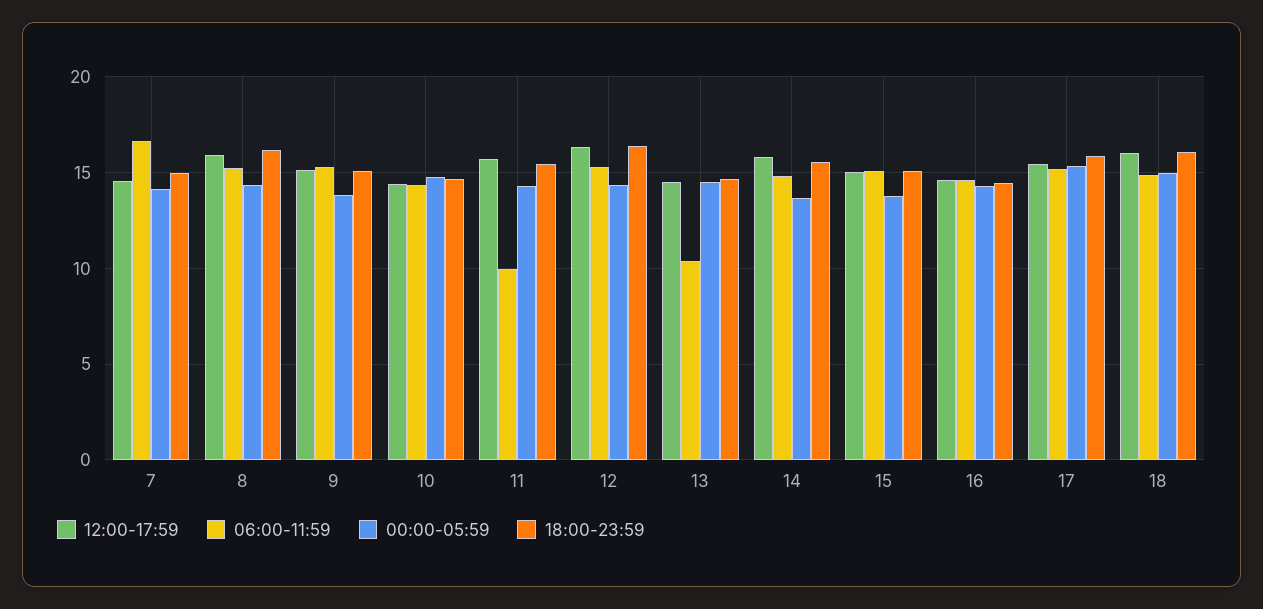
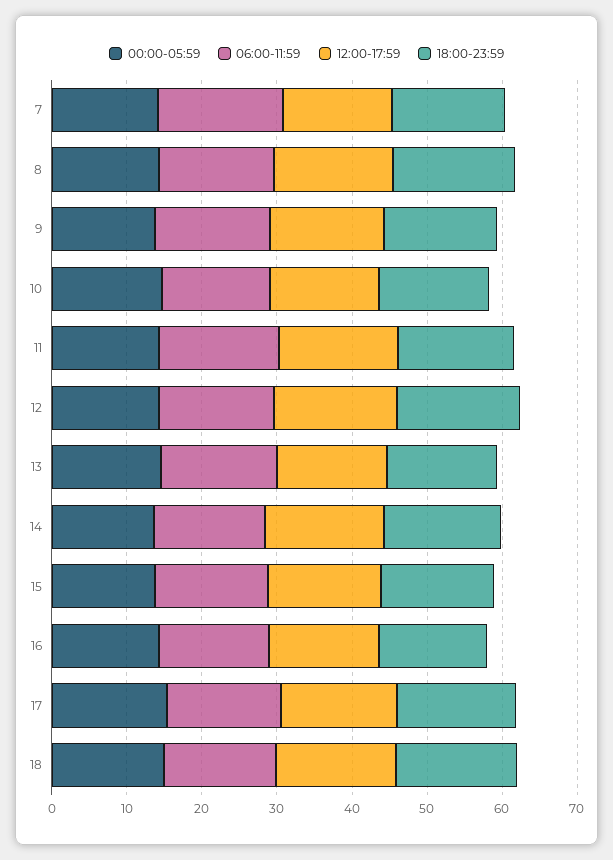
  {
    "12:00-17:59": {
      "7": 14.5,
      "8": 16,
      "9": 15,
      "10": 14.5,
      "11": 15.5,
      "12": 16.5,
      "13": 14.5,
      "14": 16,
      "15": 15,
      "16": 14.5,
      "17": 15.5,
      "18": 16
    },
    "06:00-11:59": {
      "7": 16.5,
      "8": 15,
      "9": 15.5,
      "10": 14.5,
-     "11": 10,
+     "11": 16,
      "12": 15.5,
-     "13": 10.5,
+     "13": 16,
      "14": 15,
      "15": 15,
      "16": 14.5,
      "17": 15,
      "18": 15
    },
    "00:00-05:59": {
      "7": 14,
      "8": 14.5,
      "9": 14,
      "10": 15,
      "11": 14.5,
      "12": 14.5,
      "13": 14.5,
      "14": 13.5,
      "15": 14,
      "16": 14.5,
      "17": 15.5,
      "18": 15
    },
    "18:00-23:59": {
      "7": 15,
      "8": 16,
      "9": 15,
      "10": 14.5,
      "11": 15.5,
      "12": 16.5,
      "13": 14.5,
      "14": 15.5,
      "15": 15,
      "16": 14.5,
      "17": 16,
      "18": 16
    }
  }

